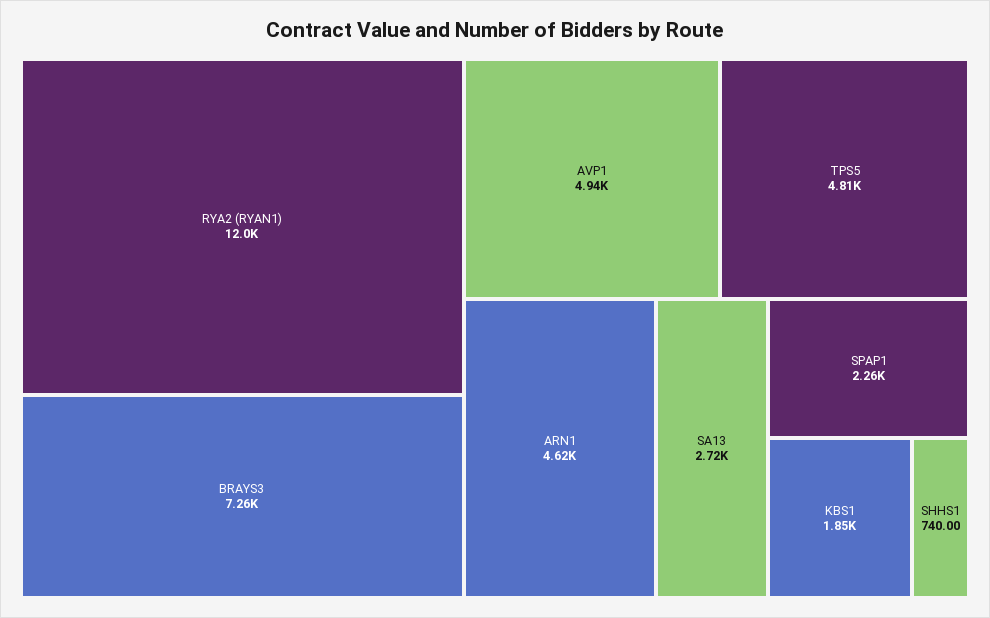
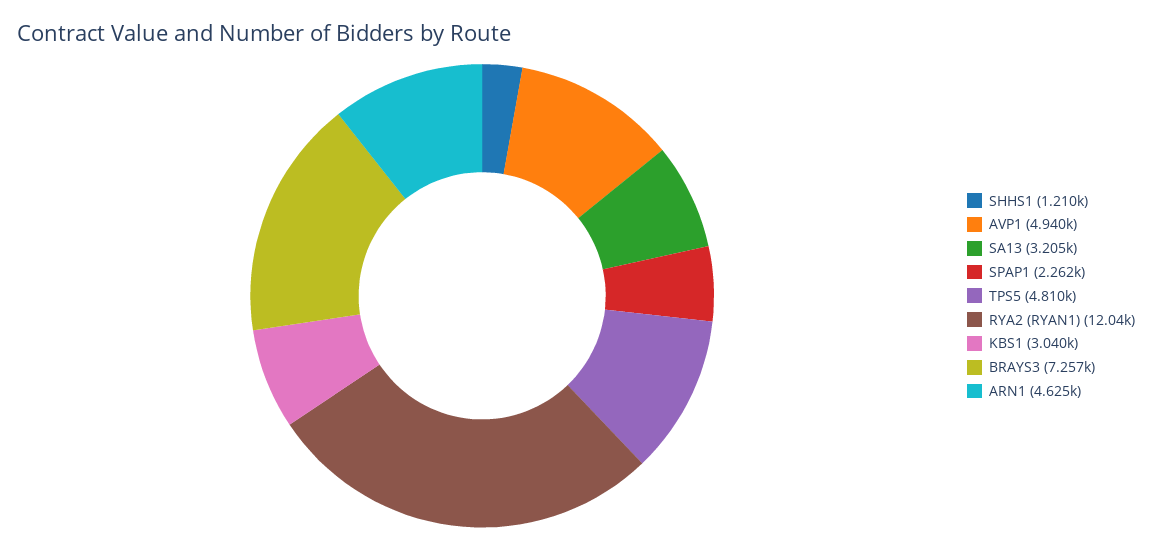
  {
    "RYA2 (RYAN1)": 12040,
    "BRAYS3": 7257,
    "AVP1": 4940,
    "TPS5": 4810,
    "ARN1": 4625,
-   "SA13": 2720,
+   "SA13": 3205,
    "SPAP1": 2262,
-   "KBS1": 1850,
+   "KBS1": 3040,
-   "SHHS1": 740
+   "SHHS1": 1210
  }

